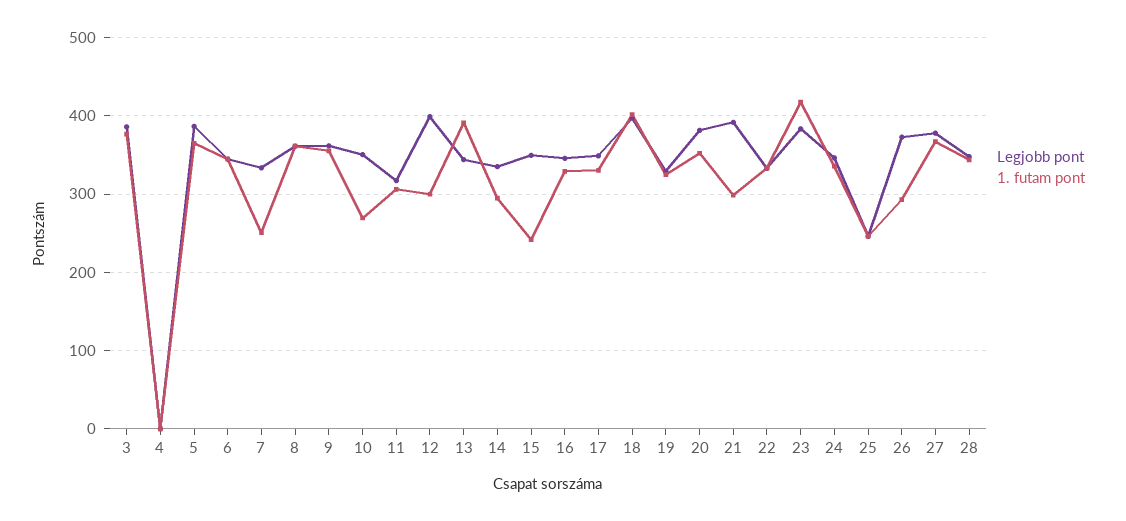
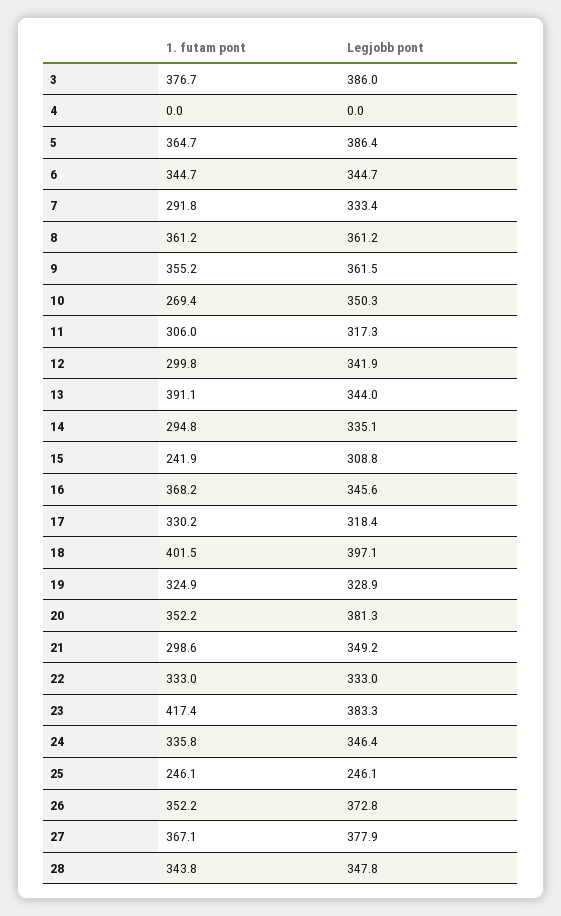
  {
    "Legjobb pont": {
      "3": 386,
      "4": 0,
      "5": 386.4,
      "6": 344.7,
      "7": 333.4,
      "8": 361.2,
      "9": 361.5,
      "10": 350.3,
      "11": 317.3,
-     "12": 400,
+     "12": 341.9,
      "13": 344,
      "14": 335.1,
-     "15": 350,
+     "15": 308.8,
      "16": 345.6,
-     "17": 350,
+     "17": 318.4,
      "18": 397.1,
      "19": 328.9,
      "20": 381.3,
-     "21": 390,
+     "21": 349.2,
      "22": 333,
      "23": 383.3,
      "24": 346.4,
      "25": 246.1,
      "26": 372.8,
      "27": 377.9,
      "28": 347.8
    },
    "1. futam pont": {
      "3": 376.7,
      "4": 0,
      "5": 364.7,
      "6": 344.7,
-     "7": 250,
+     "7": 291.8,
      "8": 361.2,
      "9": 355.2,
      "10": 269.4,
      "11": 306,
      "12": 299.8,
      "13": 391.1,
      "14": 294.8,
      "15": 241.9,
-     "16": 330,
+     "16": 368.2,
      "17": 330.2,
      "18": 401.5,
      "19": 324.9,
      "20": 352.2,
      "21": 298.6,
      "22": 333,
      "23": 417.4,
      "24": 335.8,
      "25": 246.1,
-     "26": 290,
+     "26": 352.2,
      "27": 367.1,
      "28": 343.8
    }
  }

